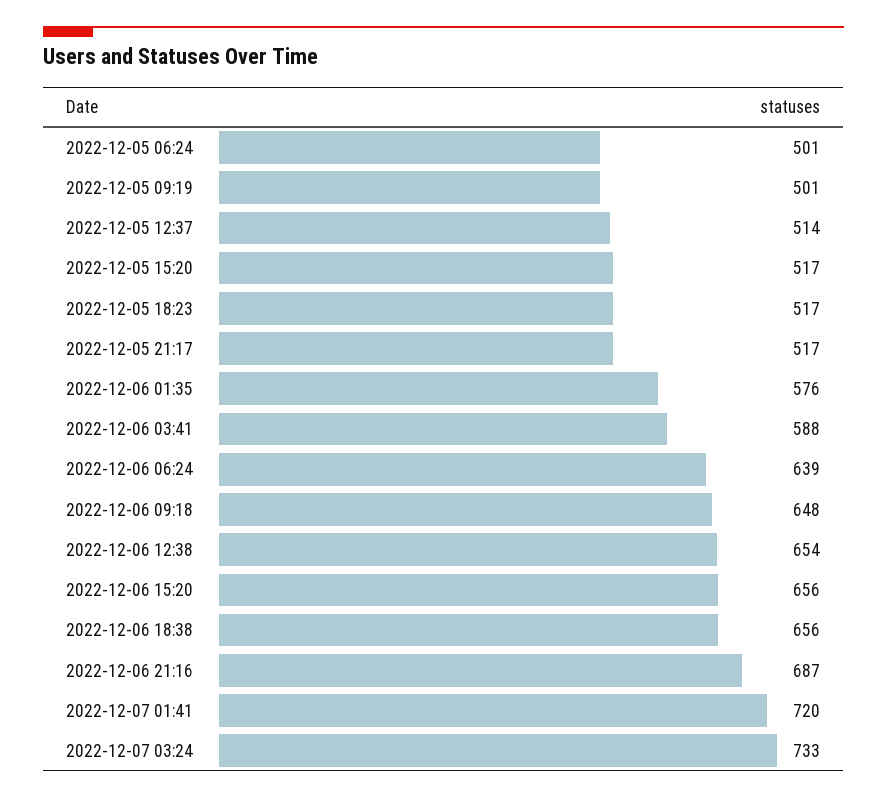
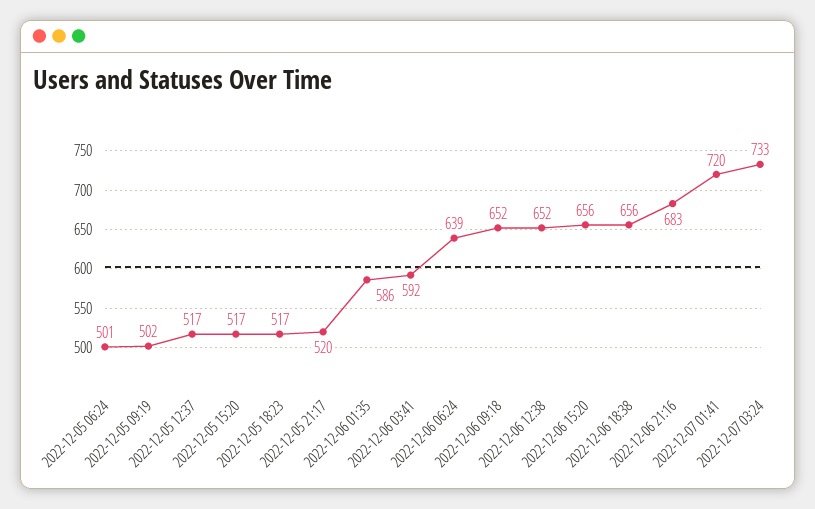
  {
    "2022-12-05 06:24": 501,
-   "2022-12-05 09:19": 501,
+   "2022-12-05 09:19": 502,
-   "2022-12-05 12:37": 514,
+   "2022-12-05 12:37": 517,
    "2022-12-05 15:20": 517,
    "2022-12-05 18:23": 517,
-   "2022-12-05 21:17": 517,
+   "2022-12-05 21:17": 520,
-   "2022-12-06 01:35": 576,
+   "2022-12-06 01:35": 586,
-   "2022-12-06 03:41": 588,
+   "2022-12-06 03:41": 592,
    "2022-12-06 06:24": 639,
-   "2022-12-06 09:18": 648,
+   "2022-12-06 09:18": 652,
-   "2022-12-06 12:38": 654,
+   "2022-12-06 12:38": 652,
    "2022-12-06 15:20": 656,
    "2022-12-06 18:38": 656,
-   "2022-12-06 21:16": 687,
+   "2022-12-06 21:16": 683,
    "2022-12-07 01:41": 720,
    "2022-12-07 03:24": 733
  }

